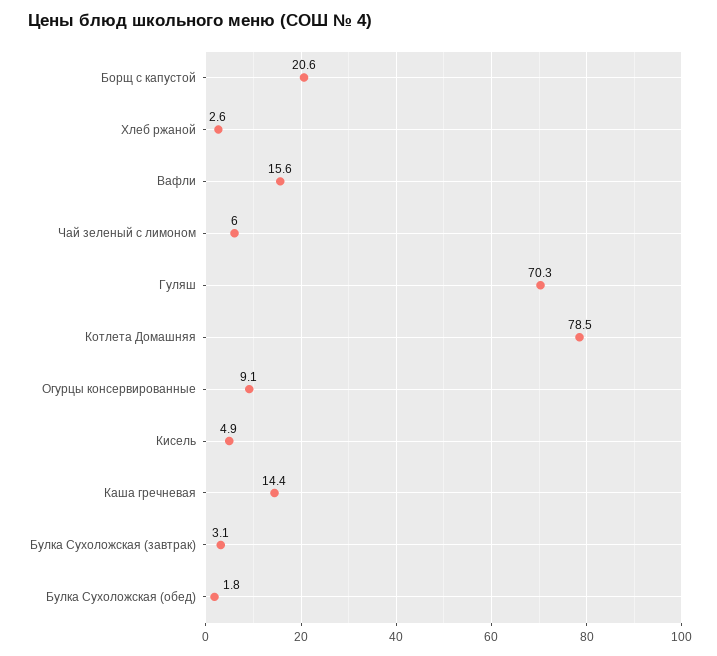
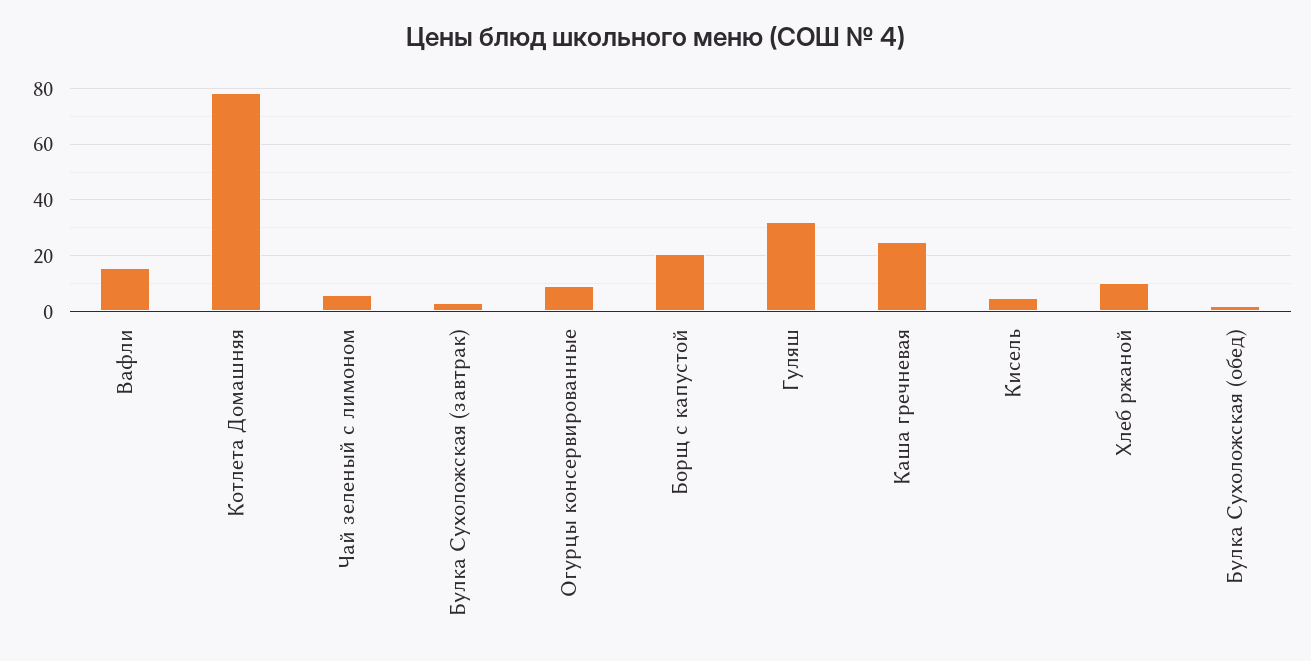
  {
    "Борщ с капустой": 20.6,
-   "Хлеб ржаной": 2.6,
+   "Хлеб ржаной": 10,
    "Вафли": 15.6,
    "Чай зеленый с лимоном": 6,
-   "Гуляш": 70.3,
+   "Гуляш": 32.5,
    "Котлета Домашняя": 78.5,
    "Огурцы консервированные": 9.1,
    "Кисель": 4.9,
-   "Каша гречневая": 14.4,
+   "Каша гречневая": 25,
    "Булка Сухоложская (завтрак)": 3.1,
    "Булка Сухоложская (обед)": 1.8
  }

